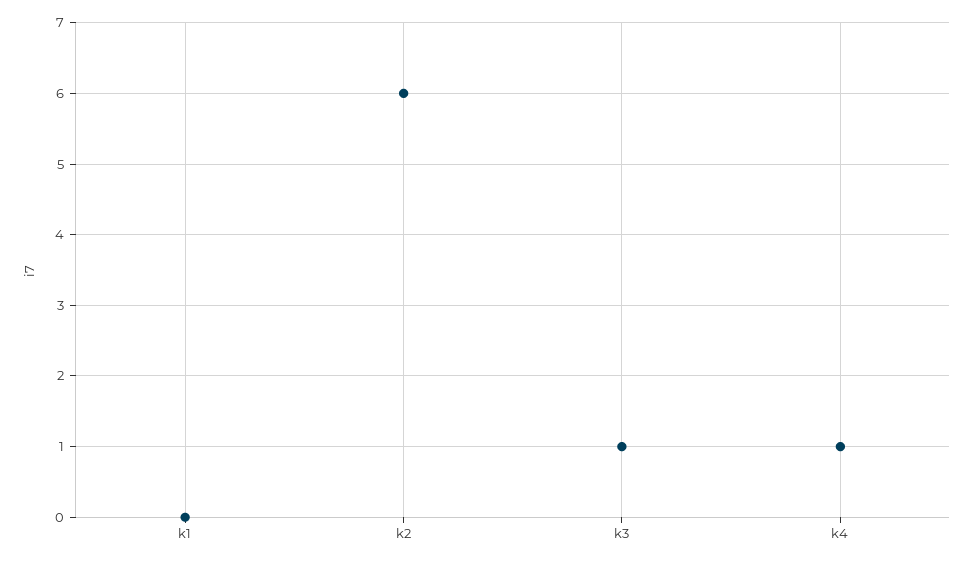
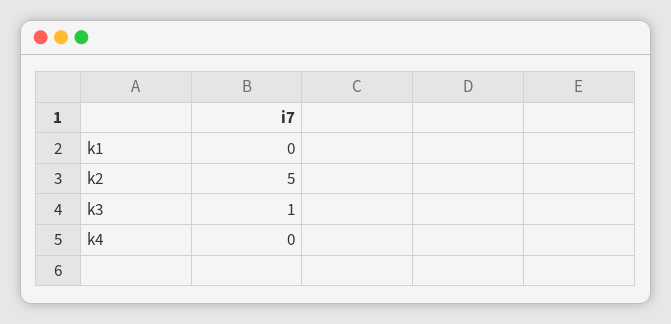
  {
    "k1": 0,
-   "k2": 6,
+   "k2": 5,
    "k3": 1,
-   "k4": 1
+   "k4": 0
  }

